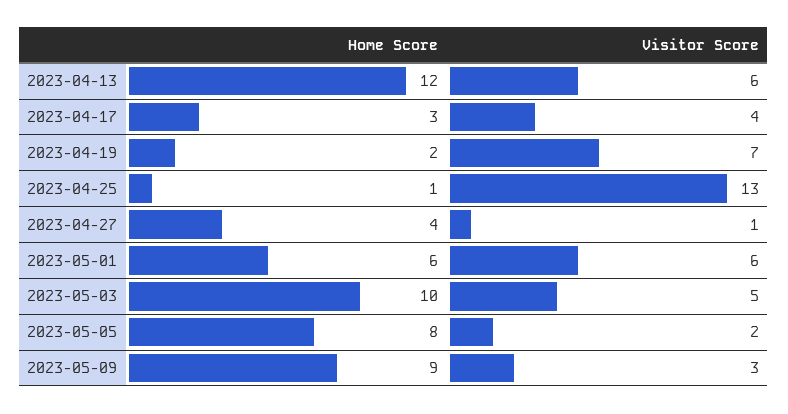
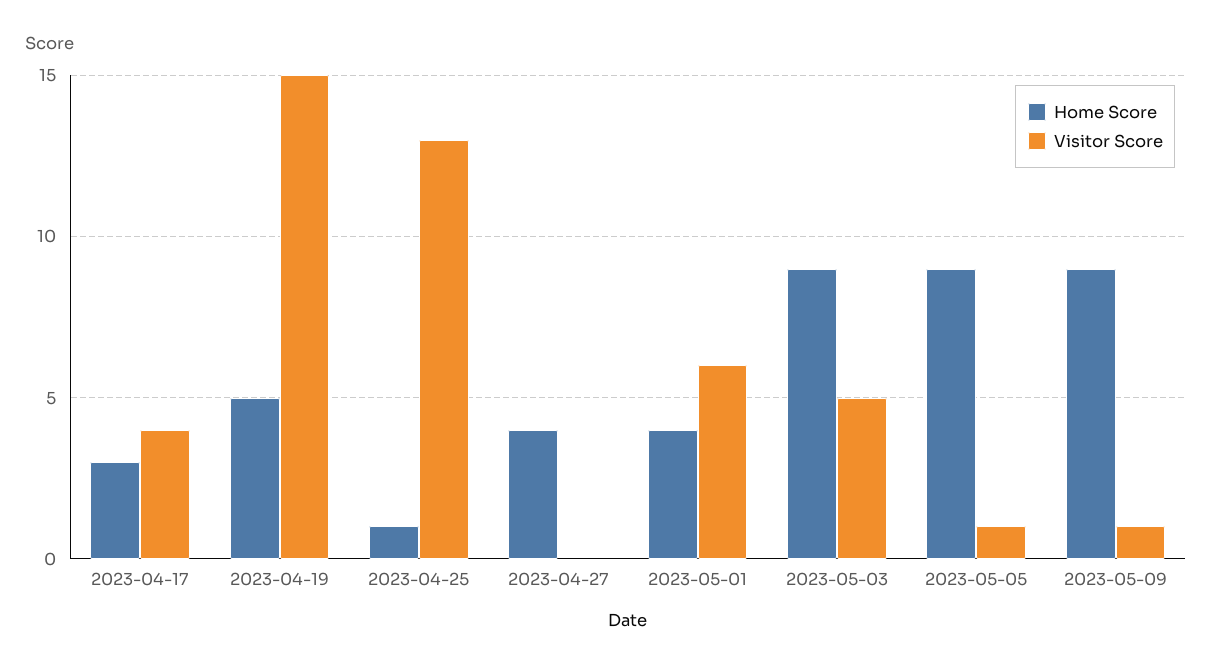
  {
    "Home Score": {
-     "2023-04-13": 12,
      "2023-04-17": 3,
-     "2023-04-19": 2,
+     "2023-04-19": 5,
      "2023-04-25": 1,
      "2023-04-27": 4,
-     "2023-05-01": 6,
+     "2023-05-01": 4,
-     "2023-05-03": 10,
+     "2023-05-03": 9,
-     "2023-05-05": 8,
+     "2023-05-05": 9,
      "2023-05-09": 9
    },
    "Visitor Score": {
-     "2023-04-13": 6,
      "2023-04-17": 4,
-     "2023-04-19": 7,
+     "2023-04-19": 15,
      "2023-04-25": 13,
-     "2023-04-27": 1,
+     "2023-04-27": 0,
      "2023-05-01": 6,
      "2023-05-03": 5,
-     "2023-05-05": 2,
+     "2023-05-05": 1,
-     "2023-05-09": 3
+     "2023-05-09": 1
    }
  }

